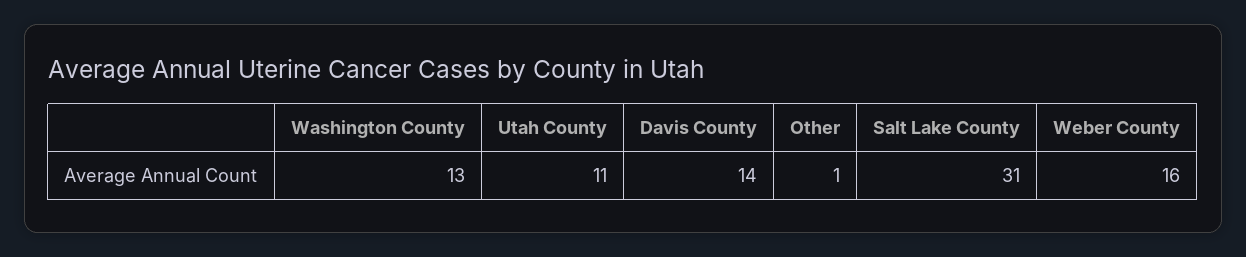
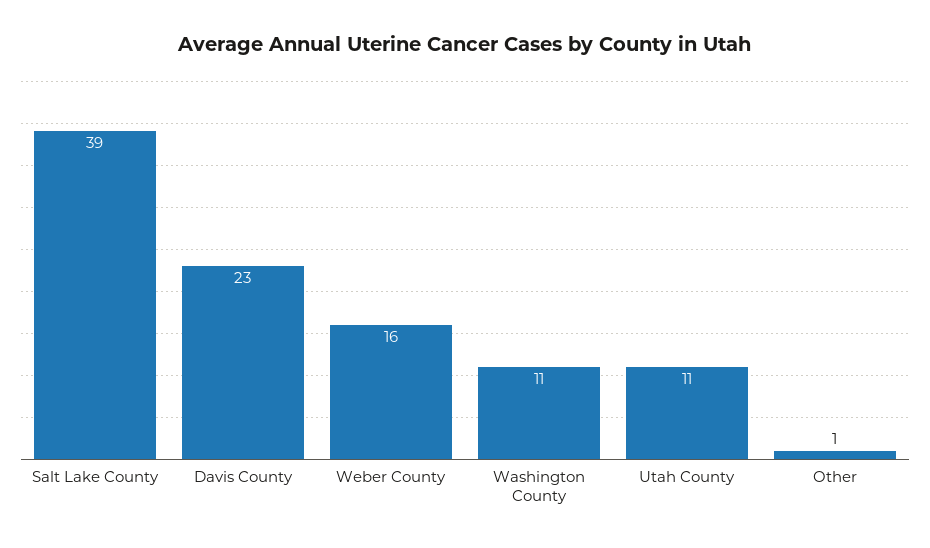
  {
-   "Washington County": 13,
+   "Washington County": 11,
    "Utah County": 11,
-   "Davis County": 14,
+   "Davis County": 23,
    "Other": 1,
-   "Salt Lake County": 31,
+   "Salt Lake County": 39,
    "Weber County": 16
  }

